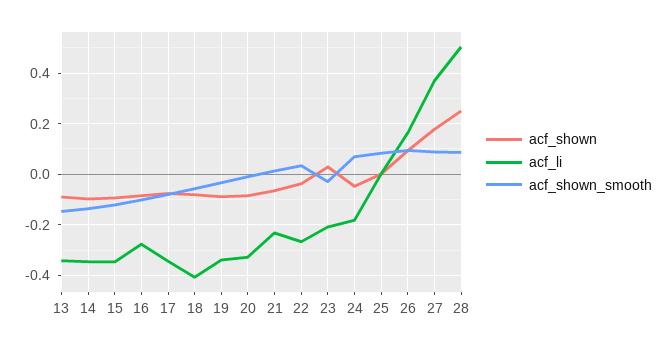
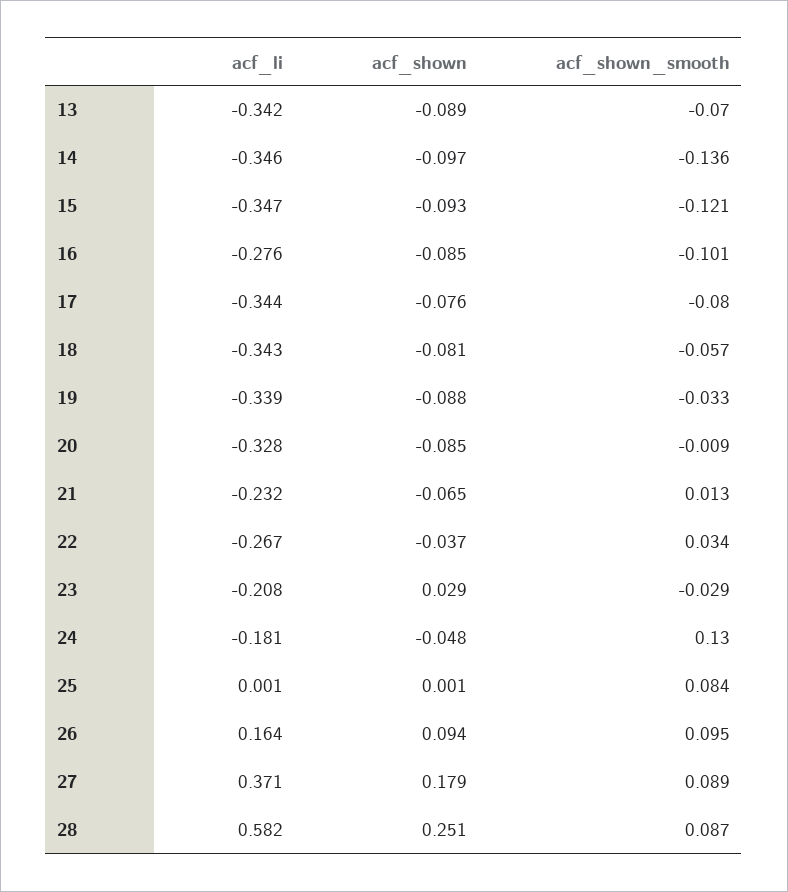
  {
    "acf_shown": {
      "13": -0.089,
      "14": -0.097,
      "15": -0.093,
      "16": -0.085,
      "17": -0.076,
      "18": -0.081,
      "19": -0.088,
      "20": -0.085,
      "21": -0.065,
      "22": -0.037,
      "23": 0.029,
      "24": -0.048,
      "25": 0.001,
      "26": 0.094,
      "27": 0.179,
      "28": 0.251
    },
    "acf_li": {
      "13": -0.342,
      "14": -0.346,
      "15": -0.347,
      "16": -0.276,
      "17": -0.344,
-     "18": -0.4,
+     "18": -0.343,
      "19": -0.339,
      "20": -0.328,
      "21": -0.232,
      "22": -0.267,
      "23": -0.208,
      "24": -0.181,
      "25": 0.001,
      "26": 0.164,
      "27": 0.371,
-     "28": 0.5
+     "28": 0.582
    },
    "acf_shown_smooth": {
-     "13": -0.15,
+     "13": -0.07,
      "14": -0.136,
      "15": -0.121,
      "16": -0.101,
      "17": -0.08,
      "18": -0.057,
      "19": -0.033,
      "20": -0.009,
      "21": 0.013,
      "22": 0.034,
      "23": -0.029,
-     "24": 0.075,
+     "24": 0.13,
      "25": 0.084,
      "26": 0.095,
      "27": 0.089,
      "28": 0.087
    }
  }

